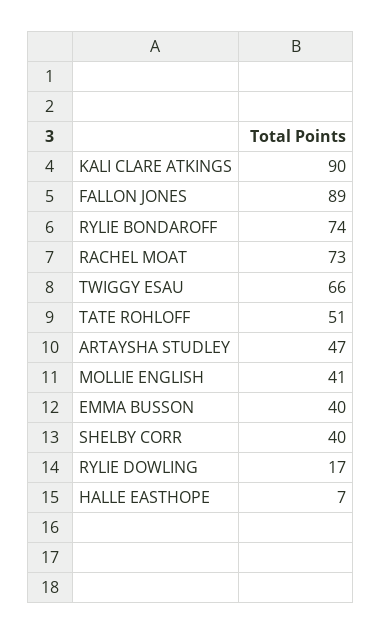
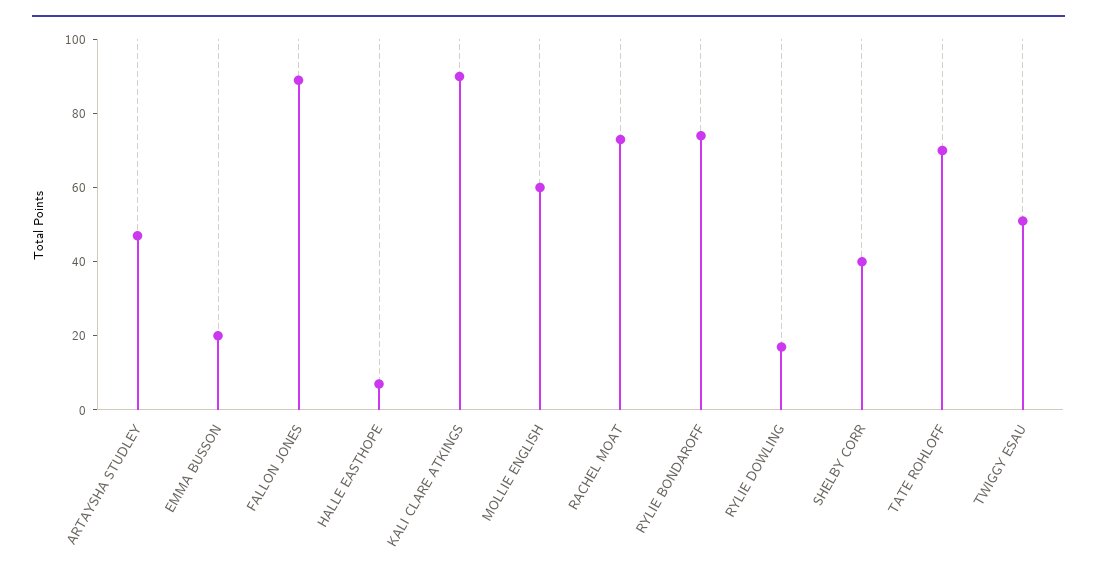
  {
    "KALI CLARE ATKINGS": 90,
    "FALLON JONES": 89,
    "RYLIE BONDAROFF": 74,
    "RACHEL MOAT": 73,
-   "TWIGGY ESAU": 66,
+   "TWIGGY ESAU": 50,
-   "TATE ROHLOFF": 51,
+   "TATE ROHLOFF": 70,
    "ARTAYSHA STUDLEY": 47,
-   "MOLLIE ENGLISH": 41,
+   "MOLLIE ENGLISH": 60,
-   "EMMA BUSSON": 40,
+   "EMMA BUSSON": 20,
    "SHELBY CORR": 40,
    "RYLIE DOWLING": 17,
    "HALLE EASTHOPE": 7
  }

